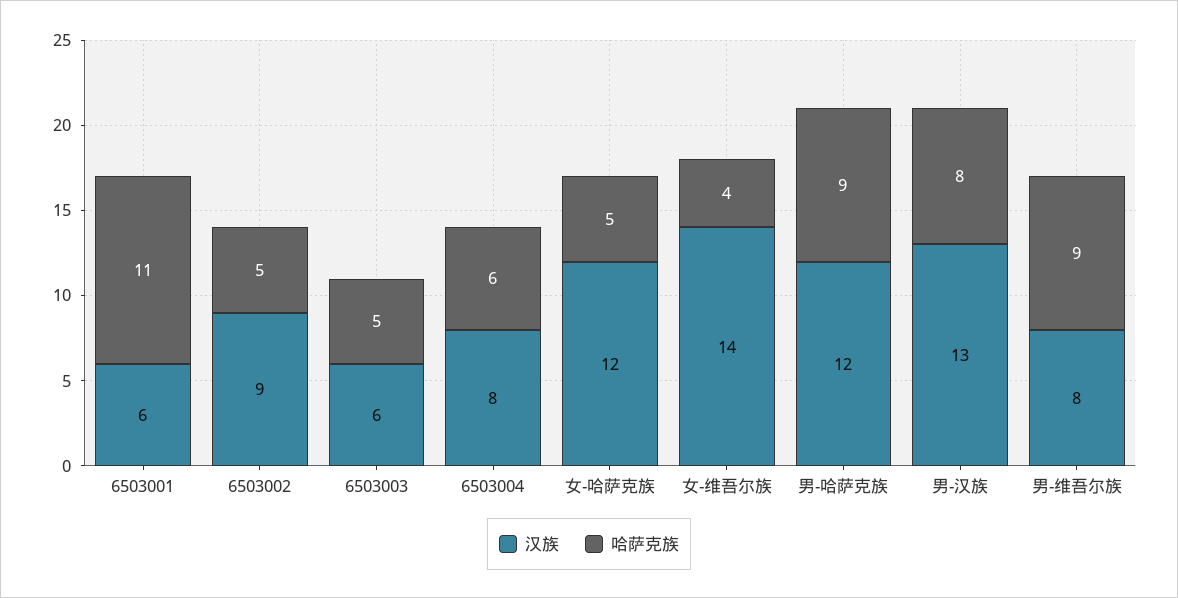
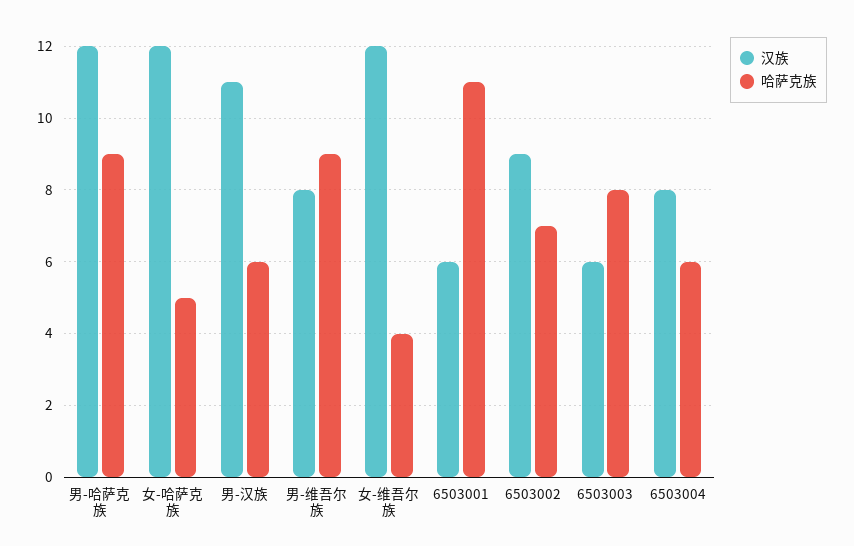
  {
    "汉族": {
      "6503001": 6,
      "6503002": 9,
      "6503003": 6,
      "6503004": 8,
      "女-哈萨克族": 12,
-     "女-维吾尔族": 14,
+     "女-维吾尔族": 12,
      "男-哈萨克族": 12,
-     "男-汉族": 13,
+     "男-汉族": 11,
      "男-维吾尔族": 8
    },
    "哈萨克族": {
      "6503001": 11,
-     "6503002": 5,
+     "6503002": 7,
-     "6503003": 5,
+     "6503003": 8,
      "6503004": 6,
      "女-哈萨克族": 5,
      "女-维吾尔族": 4,
      "男-哈萨克族": 9,
-     "男-汉族": 8,
+     "男-汉族": 6,
      "男-维吾尔族": 9
    }
  }

